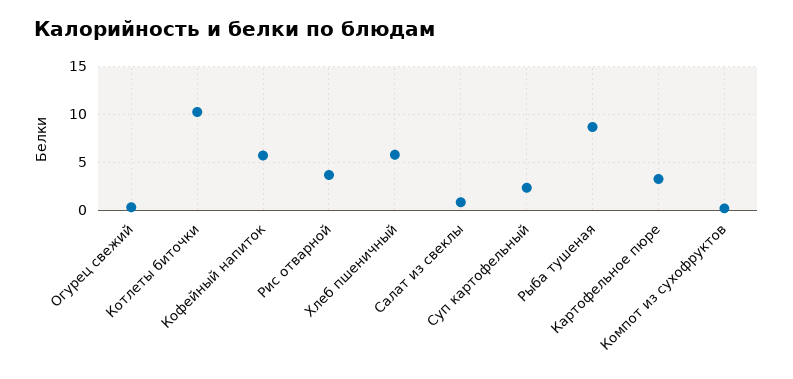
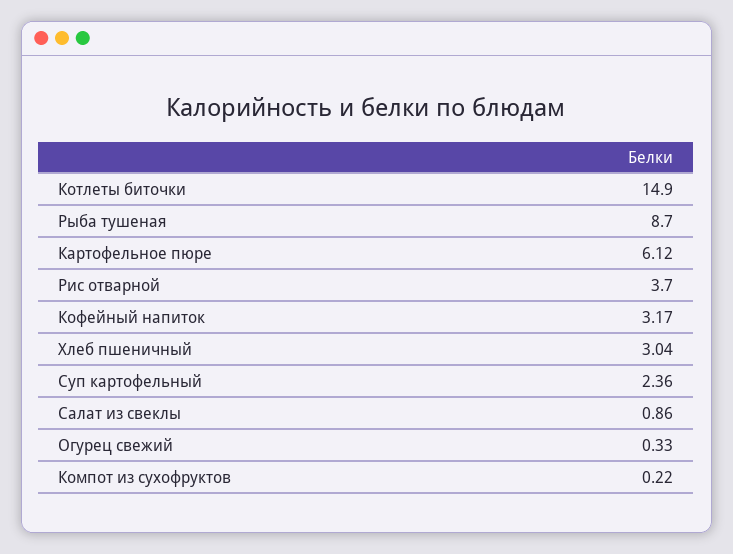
  {
    "Огурец свежий": 0.33,
-   "Котлеты биточки": 10,
+   "Котлеты биточки": 14.9,
-   "Кофейный напиток": 6,
+   "Кофейный напиток": 3.17,
    "Рис отварной": 3.7,
-   "Хлеб пшеничный": 6,
+   "Хлеб пшеничный": 3.04,
    "Салат из свеклы": 0.86,
    "Суп картофельный": 2.36,
    "Рыба тушеная": 8.7,
-   "Картофельное пюре": 3,
+   "Картофельное пюре": 6.12,
    "Компот из сухофруктов": 0.22
  }

